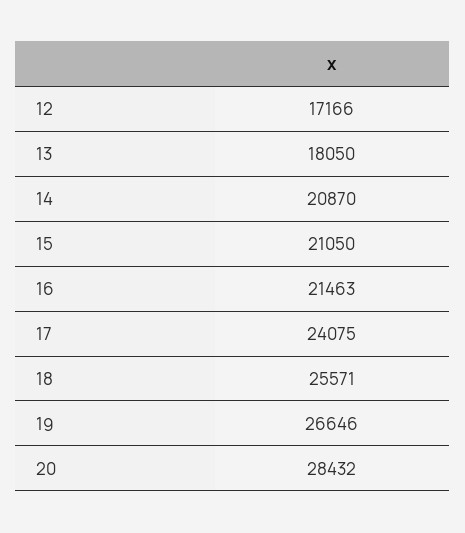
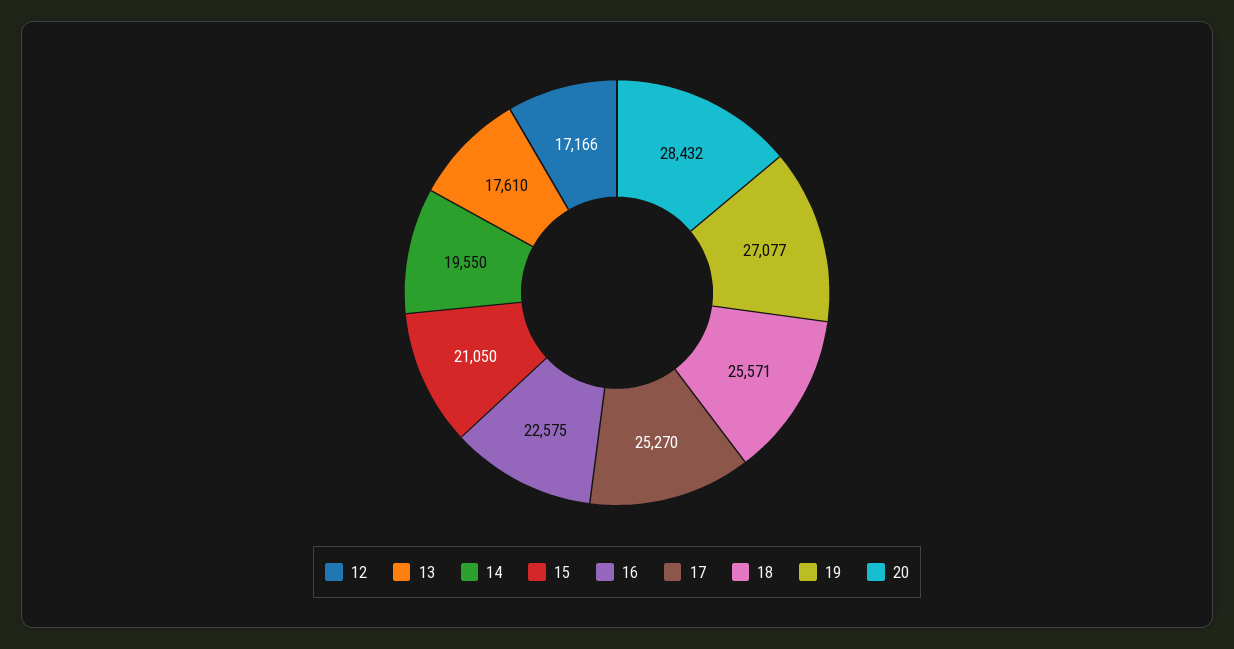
  {
    "12": 17166,
-   "13": 18050,
+   "13": 17610,
-   "14": 20870,
+   "14": 19550,
    "15": 21050,
-   "16": 21463,
+   "16": 22575,
-   "17": 24075,
+   "17": 25270,
    "18": 25571,
-   "19": 26646,
+   "19": 27077,
    "20": 28432
  }

